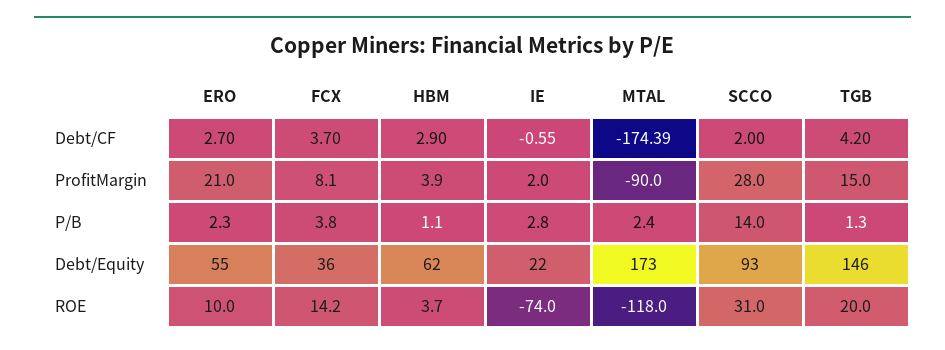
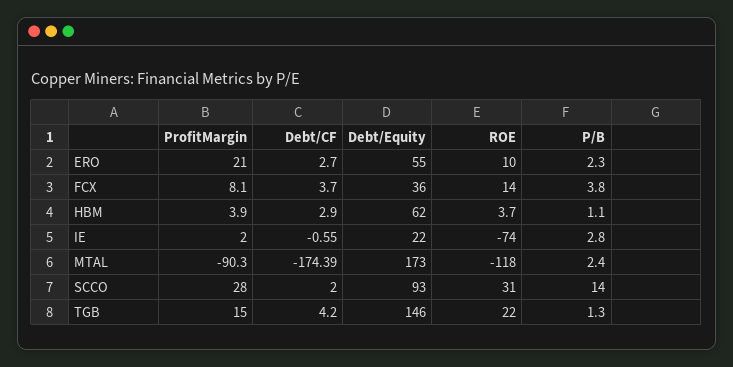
  {
    "ERO": {
      "Debt/CF": 2.7,
      "ProfitMargin": 21,
      "P/B": 2.3,
      "Debt/Equity": 55,
      "ROE": 10
    },
    "FCX": {
      "Debt/CF": 3.7,
      "ProfitMargin": 8.1,
      "P/B": 3.8,
      "Debt/Equity": 36,
-     "ROE": 14.2
+     "ROE": 14
    },
    "HBM": {
      "Debt/CF": 2.9,
      "ProfitMargin": 3.9,
      "P/B": 1.1,
      "Debt/Equity": 62,
      "ROE": 3.7
    },
    "IE": {
      "Debt/CF": -0.55,
      "ProfitMargin": 2,
      "P/B": 2.8,
      "Debt/Equity": 22,
      "ROE": -74
    },
    "MTAL": {
      "Debt/CF": -174.39,
-     "ProfitMargin": -90,
+     "ProfitMargin": -90.3,
      "P/B": 2.4,
      "Debt/Equity": 173,
      "ROE": -118
    },
    "SCCO": {
      "Debt/CF": 2,
      "ProfitMargin": 28,
      "P/B": 14,
      "Debt/Equity": 93,
      "ROE": 31
    },
    "TGB": {
      "Debt/CF": 4.2,
      "ProfitMargin": 15,
      "P/B": 1.3,
      "Debt/Equity": 146,
-     "ROE": 20
+     "ROE": 22
    }
  }

